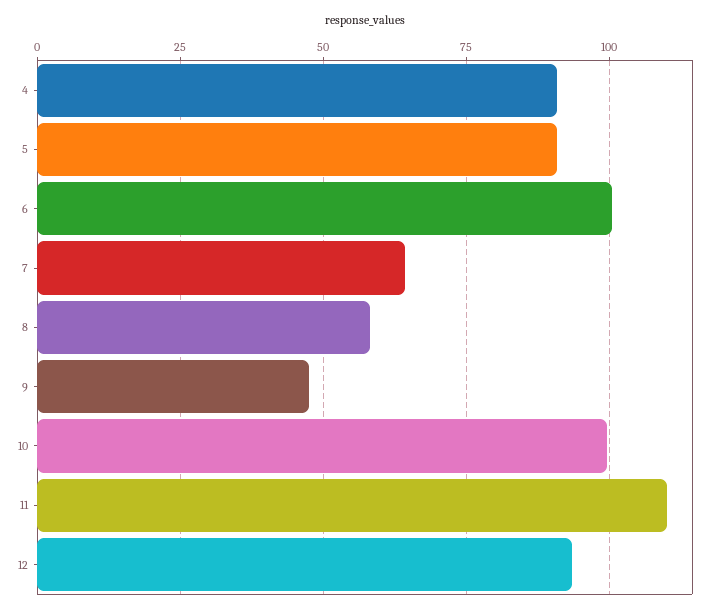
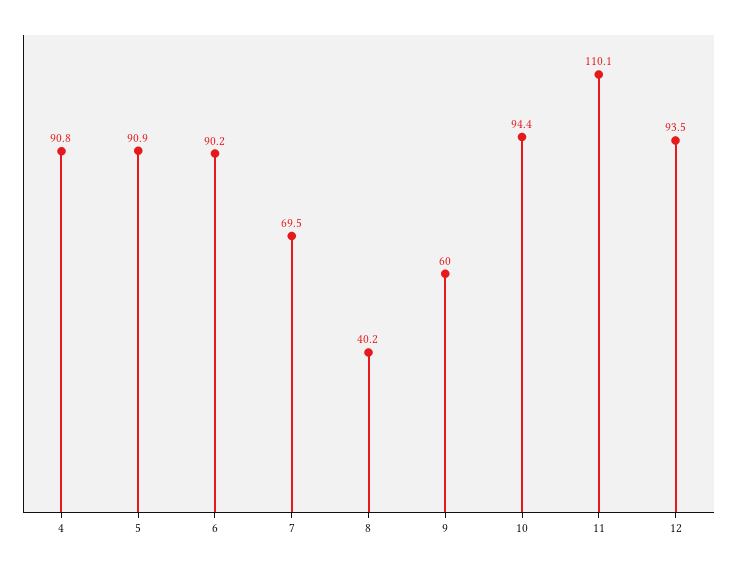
  {
    "4": 90.8,
    "5": 90.9,
-   "6": 100,
+   "6": 90.2,
-   "7": 65,
+   "7": 69.5,
-   "8": 57.5,
+   "8": 40.2,
-   "9": 47.5,
+   "9": 60,
-   "10": 100,
+   "10": 94.4,
    "11": 110.1,
    "12": 93.5
  }

